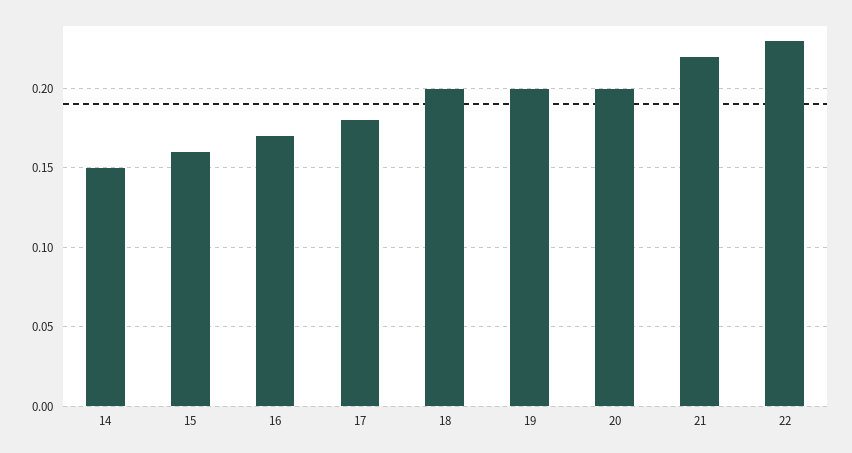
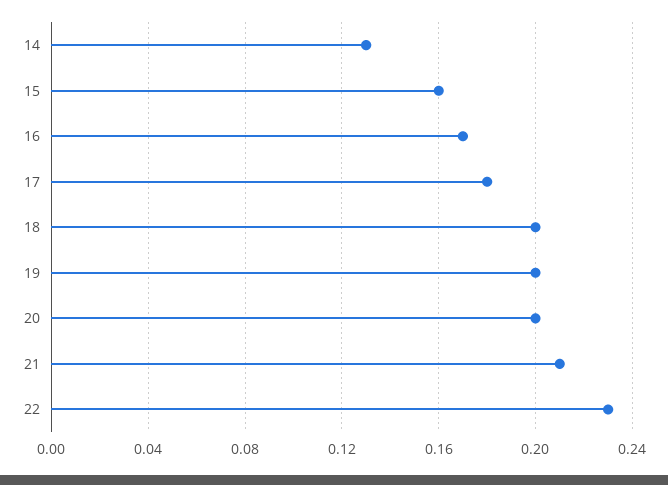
  {
-   "14": 0.15,
+   "14": 0.13,
    "15": 0.16,
    "16": 0.17,
    "17": 0.18,
    "18": 0.2,
    "19": 0.2,
    "20": 0.2,
-   "21": 0.22,
+   "21": 0.21,
    "22": 0.23
  }

